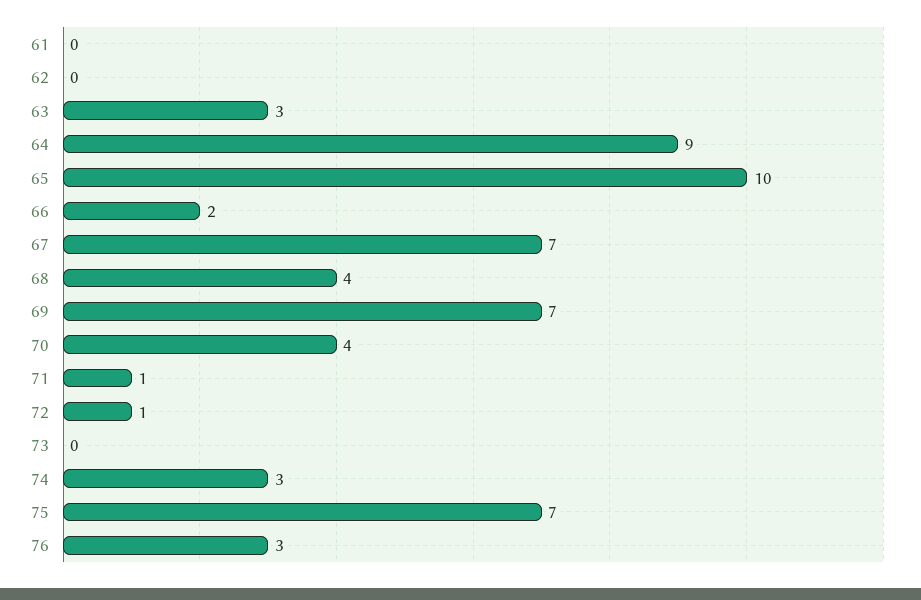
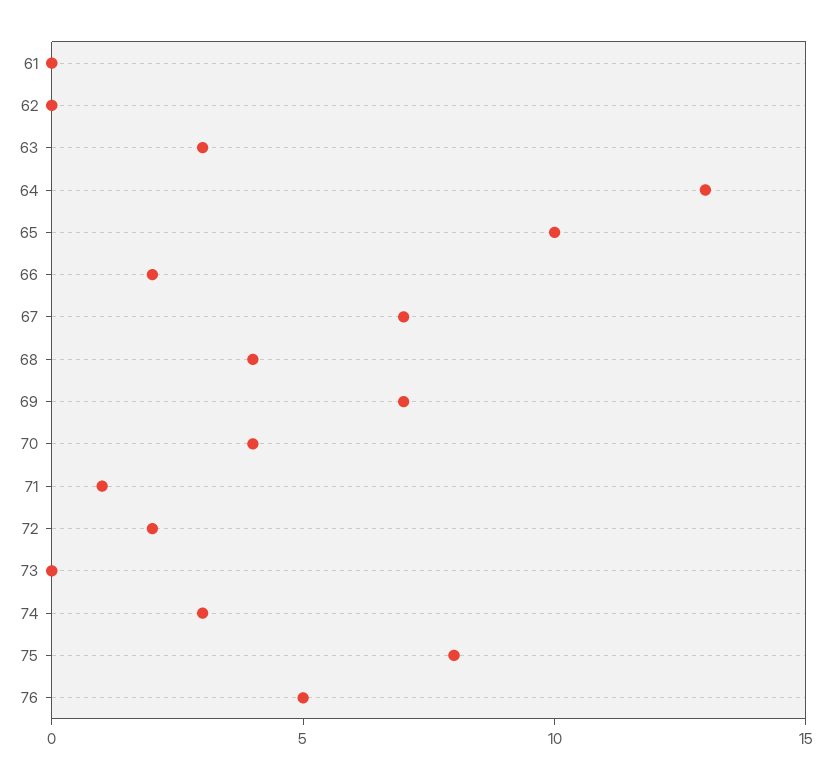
  {
    "61": 0,
    "62": 0,
    "63": 3,
-   "64": 9,
+   "64": 13,
    "65": 10,
    "66": 2,
    "67": 7,
    "68": 4,
    "69": 7,
    "70": 4,
    "71": 1,
-   "72": 1,
+   "72": 2,
    "73": 0,
    "74": 3,
-   "75": 7,
+   "75": 8,
-   "76": 3
+   "76": 5
  }

